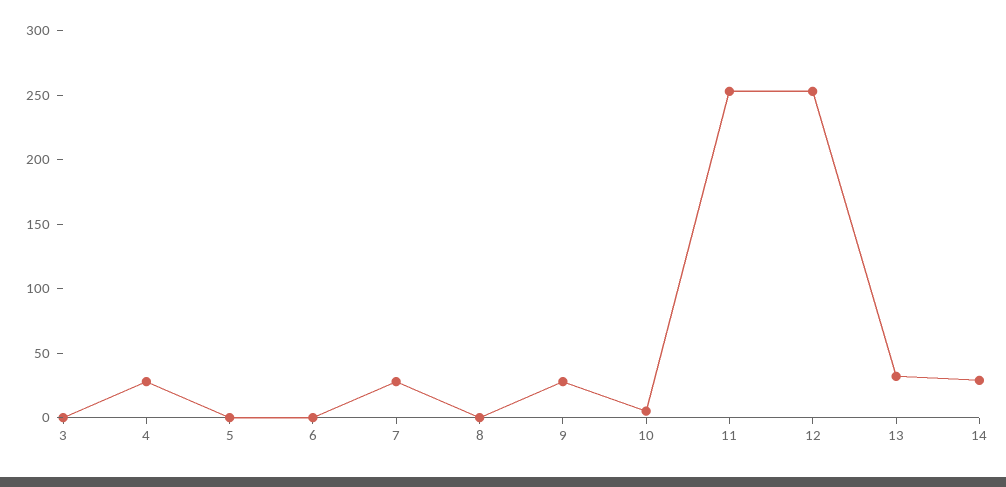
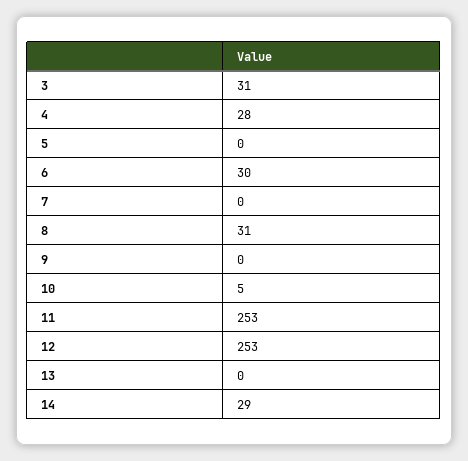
  {
-   "3": 0,
+   "3": 31,
    "4": 28,
    "5": 0,
-   "6": 0,
+   "6": 30,
-   "7": 30,
+   "7": 0,
-   "8": 0,
+   "8": 31,
-   "9": 30,
+   "9": 0,
    "10": 5,
    "11": 253,
    "12": 253,
-   "13": 30,
+   "13": 0,
    "14": 29
  }

